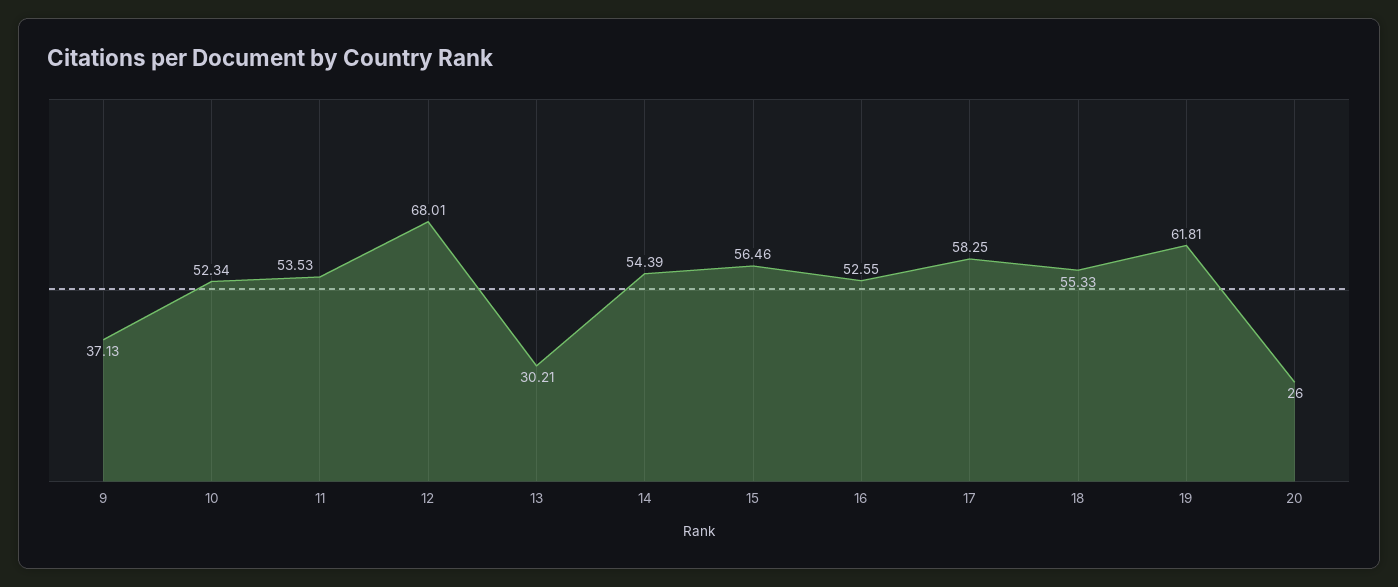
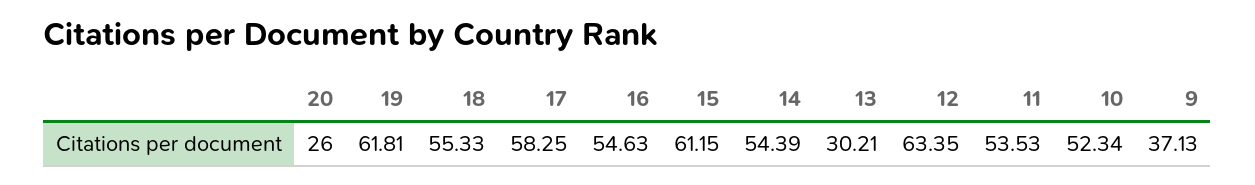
  {
    "9": 37.13,
    "10": 52.34,
    "11": 53.53,
-   "12": 68.01,
+   "12": 63.35,
    "13": 30.21,
    "14": 54.39,
-   "15": 56.46,
+   "15": 61.15,
-   "16": 52.55,
+   "16": 54.63,
    "17": 58.25,
    "18": 55.33,
    "19": 61.81,
    "20": 26
  }

